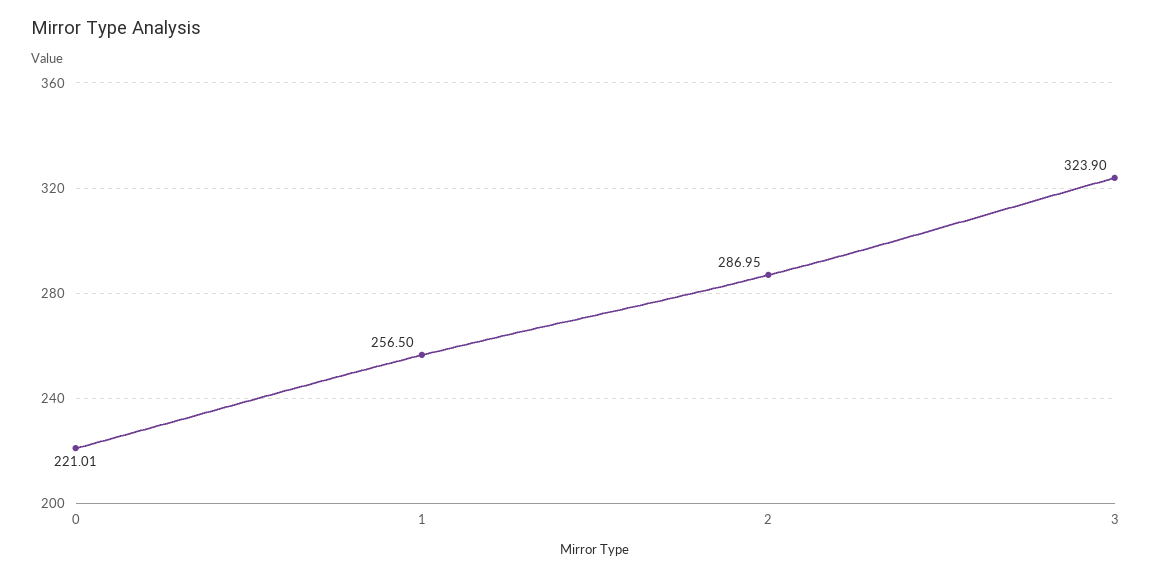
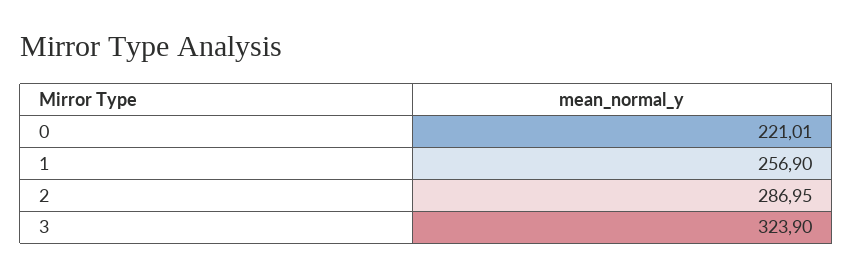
  {
    "0": 221.01,
-   "1": 256.5,
+   "1": 256.9,
    "2": 286.95,
    "3": 323.9
  }

